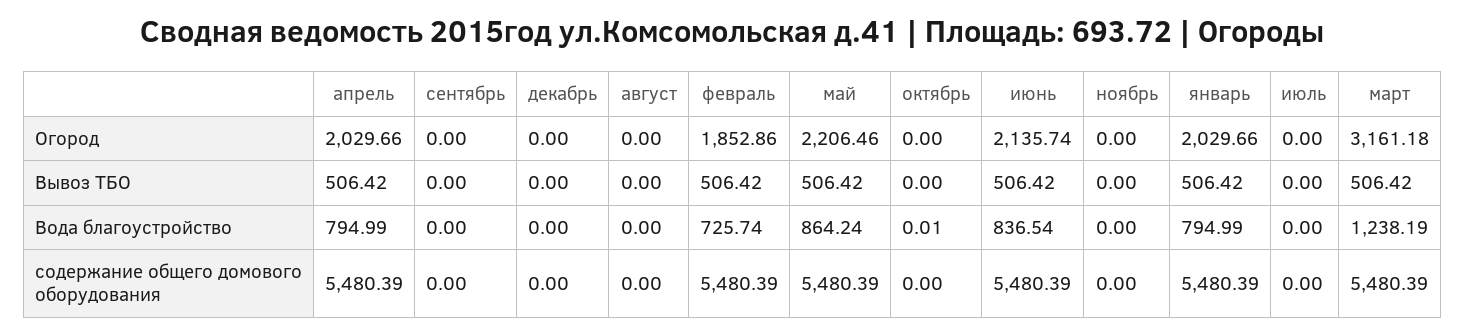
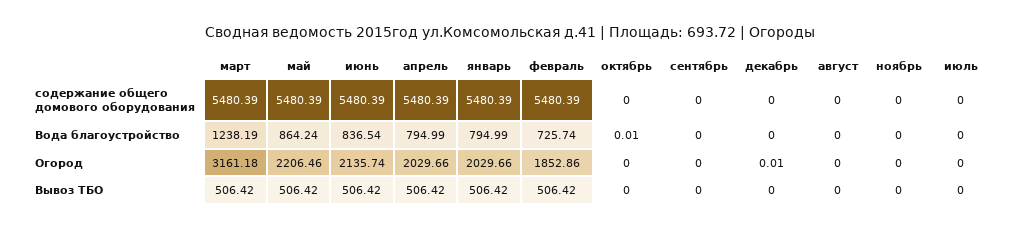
  {
    "апрель": {
      "Огород": 2029.66,
      "Вывоз ТБО": 506.42,
      "Вода благоустройство": 794.99,
      "содержание общего домового оборудования": 5480.39
    },
    "сентябрь": {
      "Огород": 0,
      "Вывоз ТБО": 0,
      "Вода благоустройство": 0,
      "содержание общего домового оборудования": 0
    },
    "декабрь": {
-     "Огород": 0,
+     "Огород": 0.01,
      "Вывоз ТБО": 0,
      "Вода благоустройство": 0,
      "содержание общего домового оборудования": 0
    },
    "август": {
      "Огород": 0,
      "Вывоз ТБО": 0,
      "Вода благоустройство": 0,
      "содержание общего домового оборудования": 0
    },
    "февраль": {
      "Огород": 1852.86,
      "Вывоз ТБО": 506.42,
      "Вода благоустройство": 725.74,
      "содержание общего домового оборудования": 5480.39
    },
    "май": {
      "Огород": 2206.46,
      "Вывоз ТБО": 506.42,
      "Вода благоустройство": 864.24,
      "содержание общего домового оборудования": 5480.39
    },
    "октябрь": {
      "Огород": 0,
      "Вывоз ТБО": 0,
      "Вода благоустройство": 0.01,
      "содержание общего домового оборудования": 0
    },
    "июнь": {
      "Огород": 2135.74,
      "Вывоз ТБО": 506.42,
      "Вода благоустройство": 836.54,
      "содержание общего домового оборудования": 5480.39
    },
    "ноябрь": {
      "Огород": 0,
      "Вывоз ТБО": 0,
      "Вода благоустройство": 0,
      "содержание общего домового оборудования": 0
    },
    "январь": {
      "Огород": 2029.66,
      "Вывоз ТБО": 506.42,
      "Вода благоустройство": 794.99,
      "содержание общего домового оборудования": 5480.39
    },
    "июль": {
      "Огород": 0,
      "Вывоз ТБО": 0,
      "Вода благоустройство": 0,
      "содержание общего домового оборудования": 0
    },
    "март": {
      "Огород": 3161.18,
      "Вывоз ТБО": 506.42,
      "Вода благоустройство": 1238.19,
      "содержание общего домового оборудования": 5480.39
    }
  }

